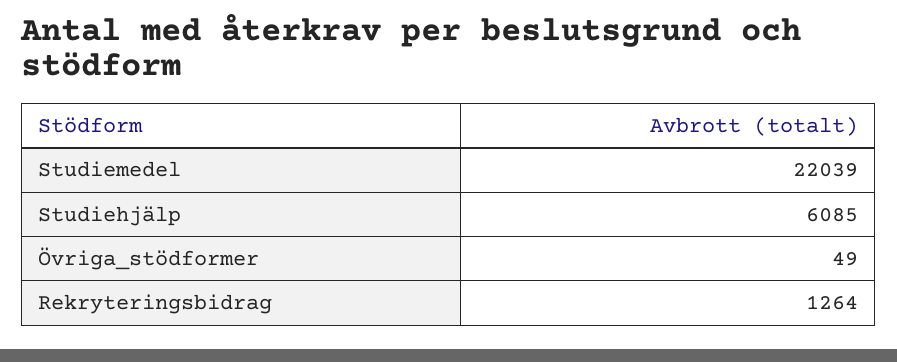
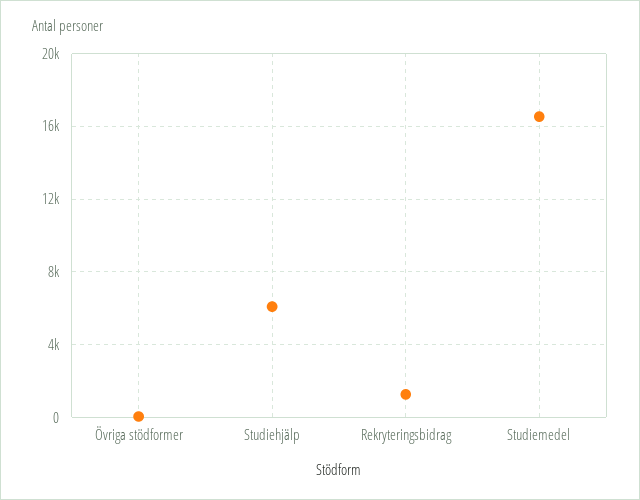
  {
-   "Studiemedel": 22039,
+   "Studiemedel": 16500,
    "Studiehjälp": 6085,
    "Övriga_stödformer": 49,
    "Rekryteringsbidrag": 1264
  }

